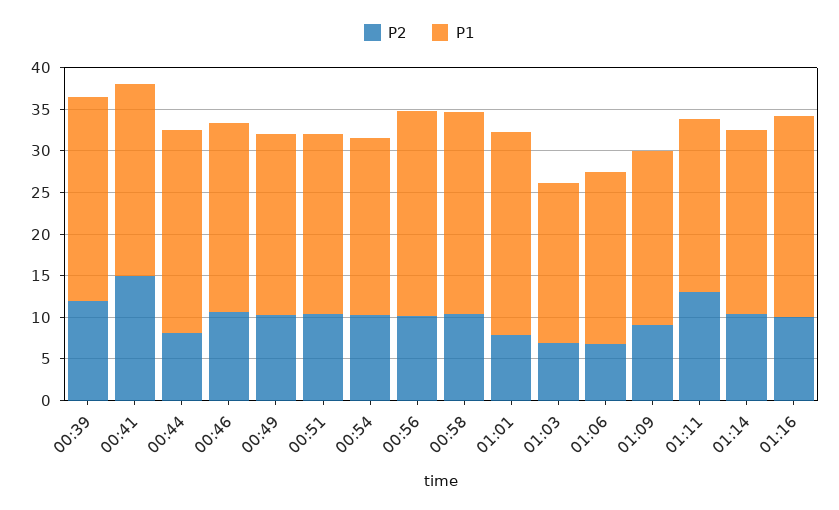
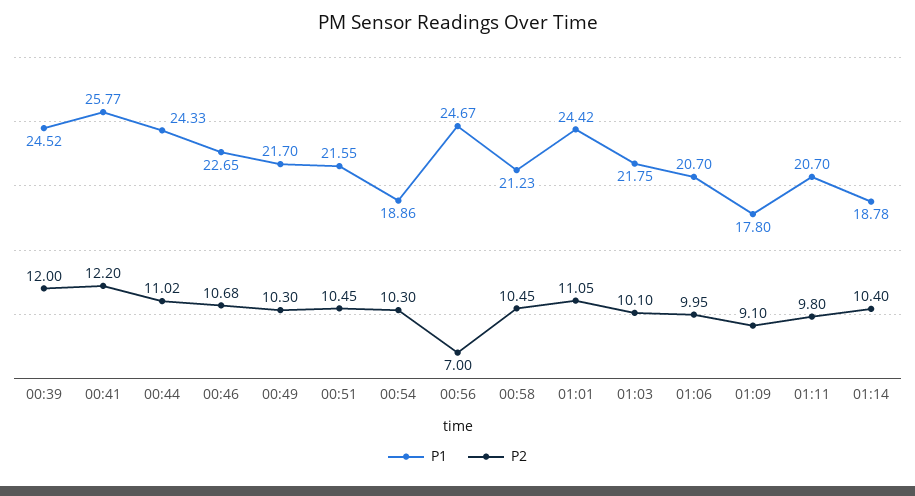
  {
    "P2": {
      "00:39": 12,
-     "00:41": 15,
+     "00:41": 12.2,
-     "00:44": 8,
+     "00:44": 11.02,
      "00:46": 10.68,
      "00:49": 10.3,
      "00:51": 10.45,
      "00:54": 10.3,
-     "00:56": 10,
+     "00:56": 7,
      "00:58": 10.45,
-     "01:01": 8,
+     "01:01": 11.05,
-     "01:03": 7,
+     "01:03": 10.1,
-     "01:06": 7,
+     "01:06": 9.95,
      "01:09": 9.1,
-     "01:11": 13,
+     "01:11": 9.8,
-     "01:14": 10.4,
+     "01:14": 10.4
-     "01:16": 10
    },
    "P1": {
      "00:39": 24.52,
-     "00:41": 23,
+     "00:41": 25.77,
      "00:44": 24.33,
      "00:46": 22.65,
      "00:49": 21.7,
      "00:51": 21.55,
-     "00:54": 21,
+     "00:54": 18.86,
      "00:56": 24.67,
-     "00:58": 24,
+     "00:58": 21.23,
      "01:01": 24.42,
-     "01:03": 19,
+     "01:03": 21.75,
      "01:06": 20.7,
-     "01:09": 21,
+     "01:09": 17.8,
      "01:11": 20.7,
-     "01:14": 22,
+     "01:14": 18.78
-     "01:16": 24
    }
  }

